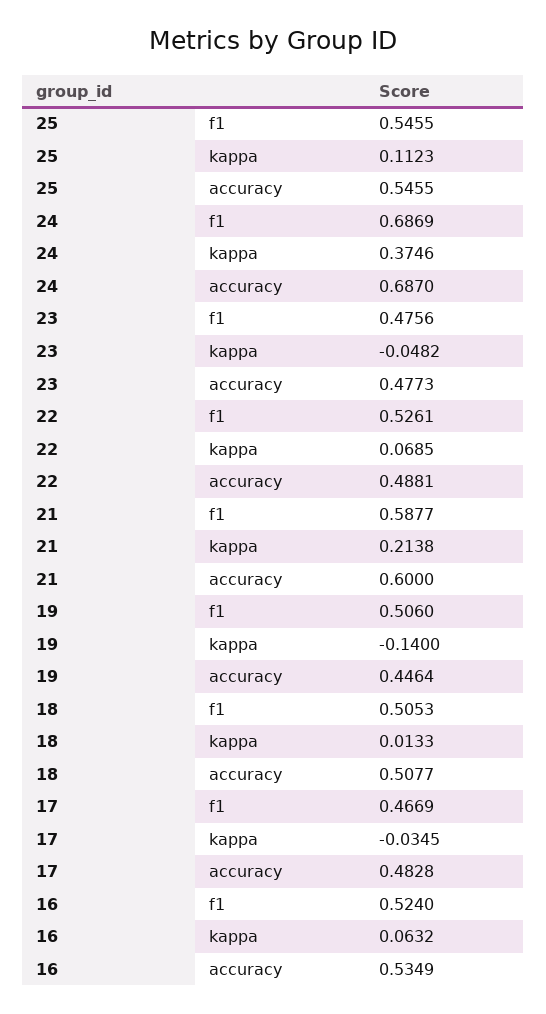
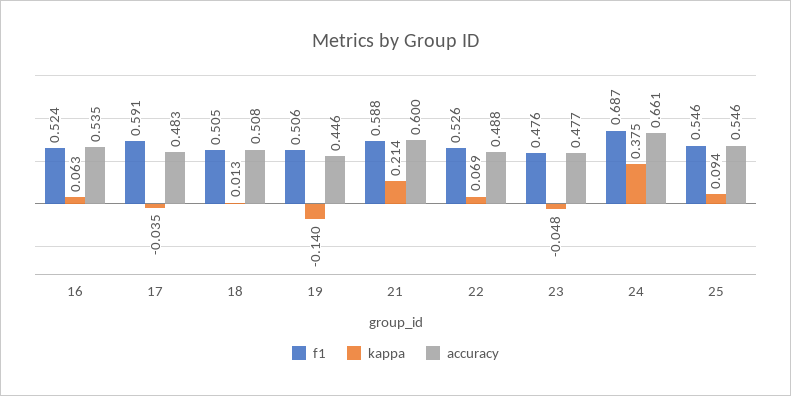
  {
    "f1": {
      "25": 0.5455,
      "24": 0.6869,
      "23": 0.4756,
      "22": 0.5261,
      "21": 0.5877,
      "19": 0.506,
      "18": 0.5053,
-     "17": 0.4669,
+     "17": 0.591,
      "16": 0.524
    },
    "kappa": {
-     "25": 0.1123,
+     "25": 0.094,
      "24": 0.3746,
      "23": -0.0482,
      "22": 0.0685,
      "21": 0.2138,
      "19": -0.14,
      "18": 0.0133,
      "17": -0.0345,
      "16": 0.0632
    },
    "accuracy": {
      "25": 0.5455,
-     "24": 0.687,
+     "24": 0.661,
      "23": 0.4773,
      "22": 0.4881,
      "21": 0.6,
      "19": 0.4464,
      "18": 0.5077,
      "17": 0.4828,
      "16": 0.5349
    }
  }

